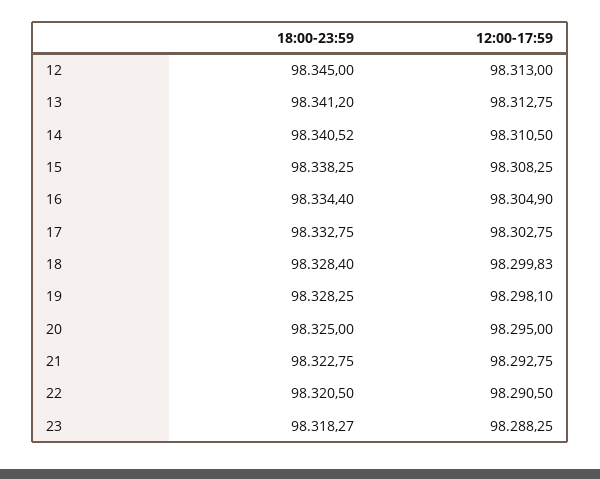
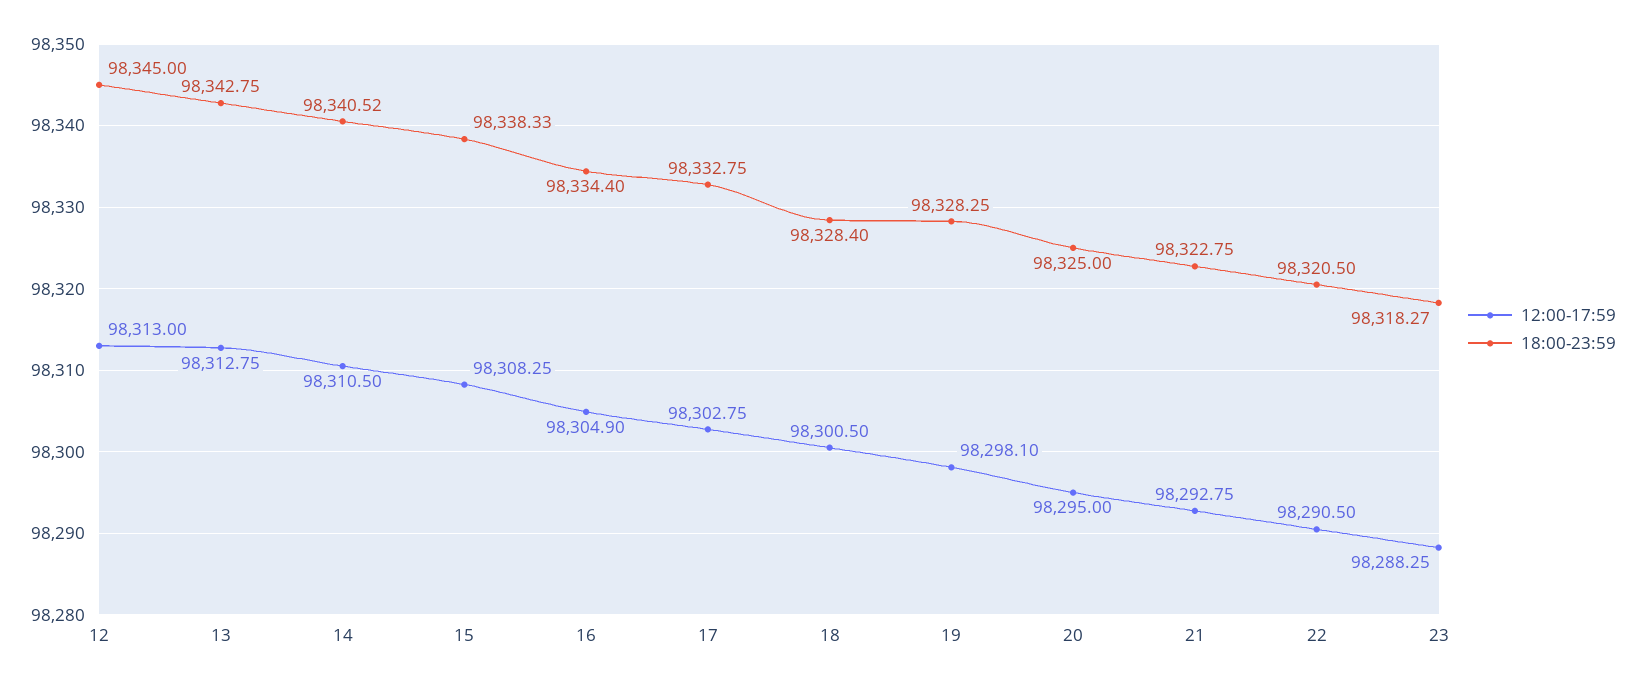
  {
    "18:00-23:59": {
      "12": 98345,
-     "13": 98341.2,
+     "13": 98342.75,
      "14": 98340.52,
-     "15": 98338.25,
+     "15": 98338.33,
      "16": 98334.4,
      "17": 98332.75,
      "18": 98328.4,
      "19": 98328.25,
      "20": 98325,
      "21": 98322.75,
      "22": 98320.5,
      "23": 98318.27
    },
    "12:00-17:59": {
      "12": 98313,
      "13": 98312.75,
      "14": 98310.5,
      "15": 98308.25,
      "16": 98304.9,
      "17": 98302.75,
-     "18": 98299.83,
+     "18": 98300.5,
      "19": 98298.1,
      "20": 98295,
      "21": 98292.75,
      "22": 98290.5,
      "23": 98288.25
    }
  }

